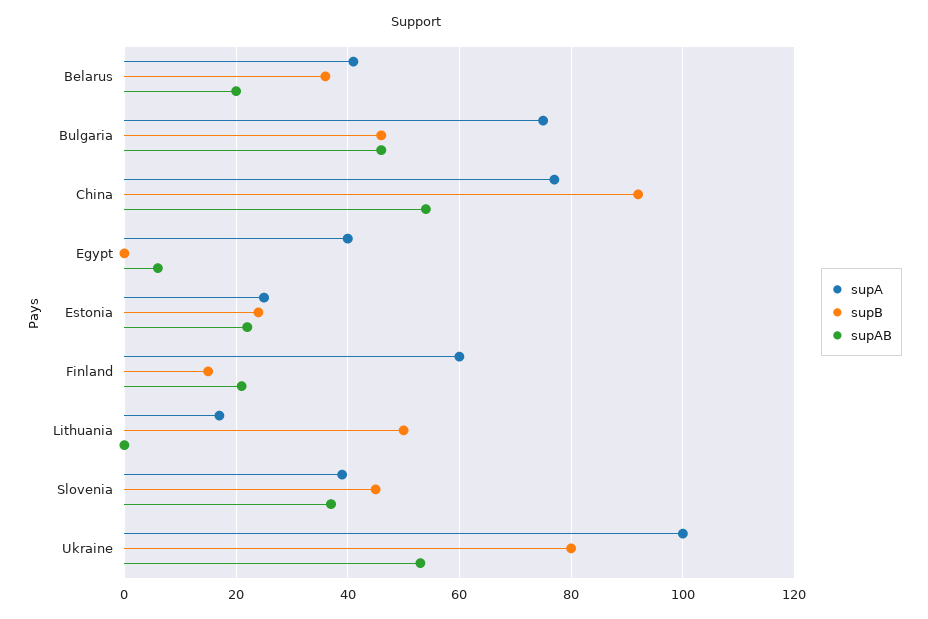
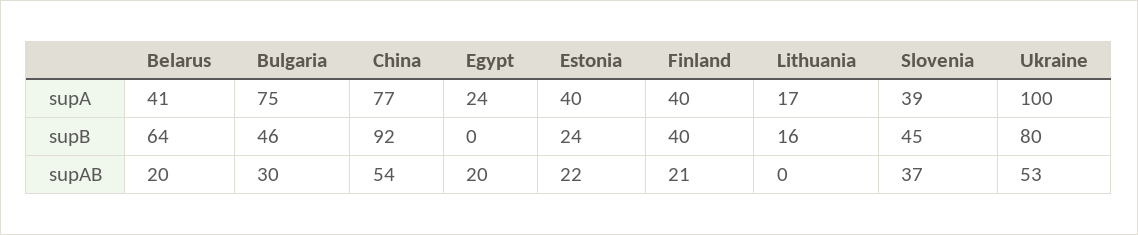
  {
    "supA": {
      "Belarus": 41,
      "Bulgaria": 75,
      "China": 77,
-     "Egypt": 40,
+     "Egypt": 24,
-     "Estonia": 25,
+     "Estonia": 40,
-     "Finland": 60,
+     "Finland": 40,
      "Lithuania": 17,
      "Slovenia": 39,
      "Ukraine": 100
    },
    "supB": {
-     "Belarus": 35,
+     "Belarus": 64,
      "Bulgaria": 46,
      "China": 92,
      "Egypt": 0,
      "Estonia": 24,
-     "Finland": 15,
+     "Finland": 40,
-     "Lithuania": 50,
+     "Lithuania": 16,
      "Slovenia": 45,
      "Ukraine": 80
    },
    "supAB": {
      "Belarus": 20,
-     "Bulgaria": 45,
+     "Bulgaria": 30,
      "China": 54,
-     "Egypt": 5,
+     "Egypt": 20,
      "Estonia": 22,
      "Finland": 21,
      "Lithuania": 0,
      "Slovenia": 37,
      "Ukraine": 53
    }
  }

